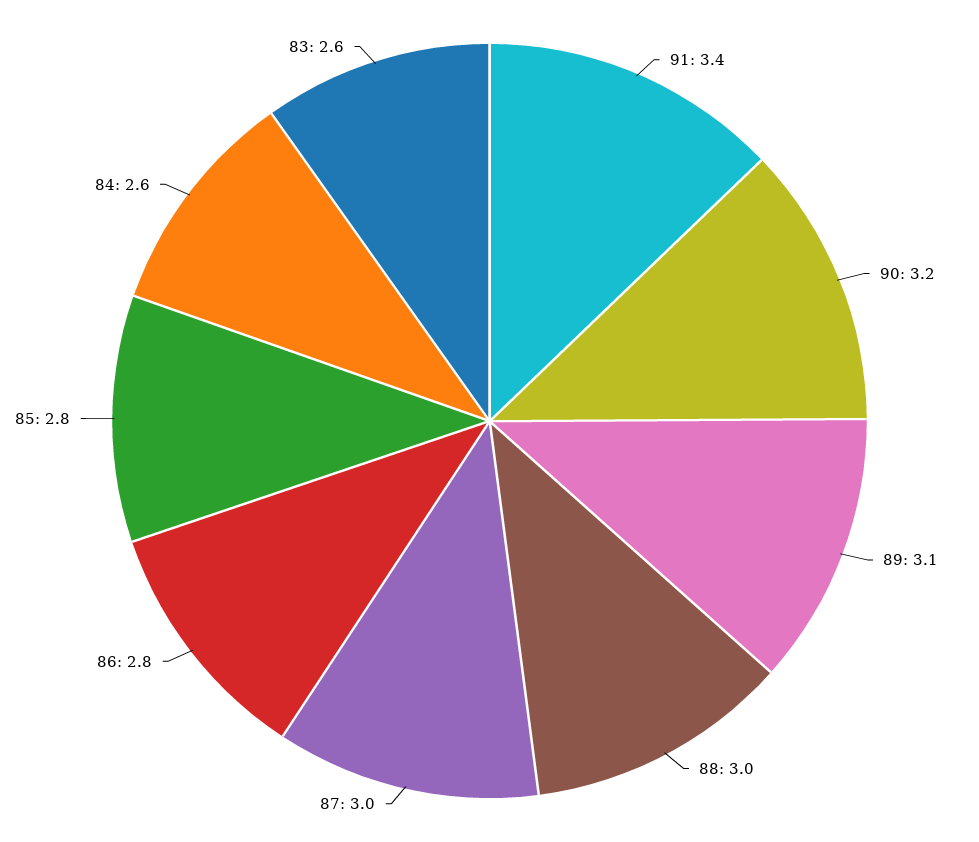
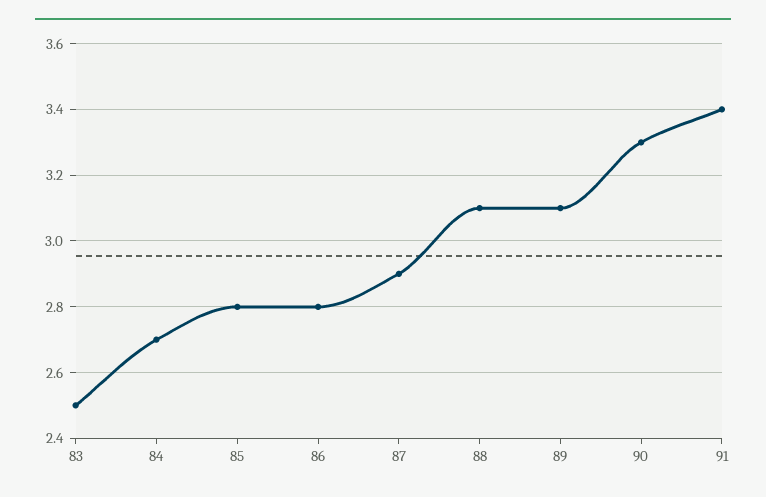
  {
    "91": 3.4,
-   "90": 3.2,
+   "90": 3.3,
    "89": 3.1,
-   "88": 3,
+   "88": 3.1,
-   "87": 3,
+   "87": 2.9,
    "86": 2.8,
    "85": 2.8,
-   "84": 2.6,
+   "84": 2.7,
-   "83": 2.6
+   "83": 2.5
  }

